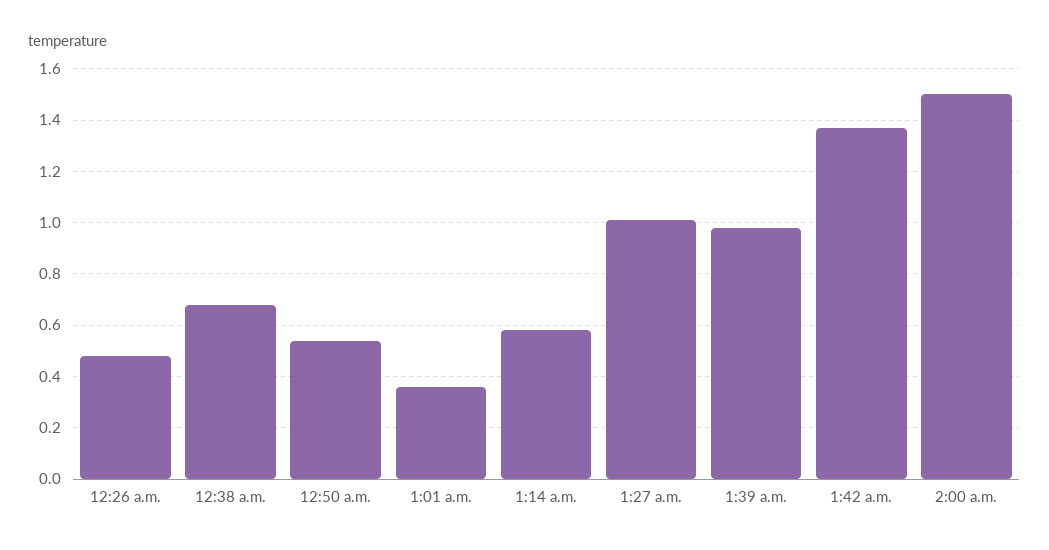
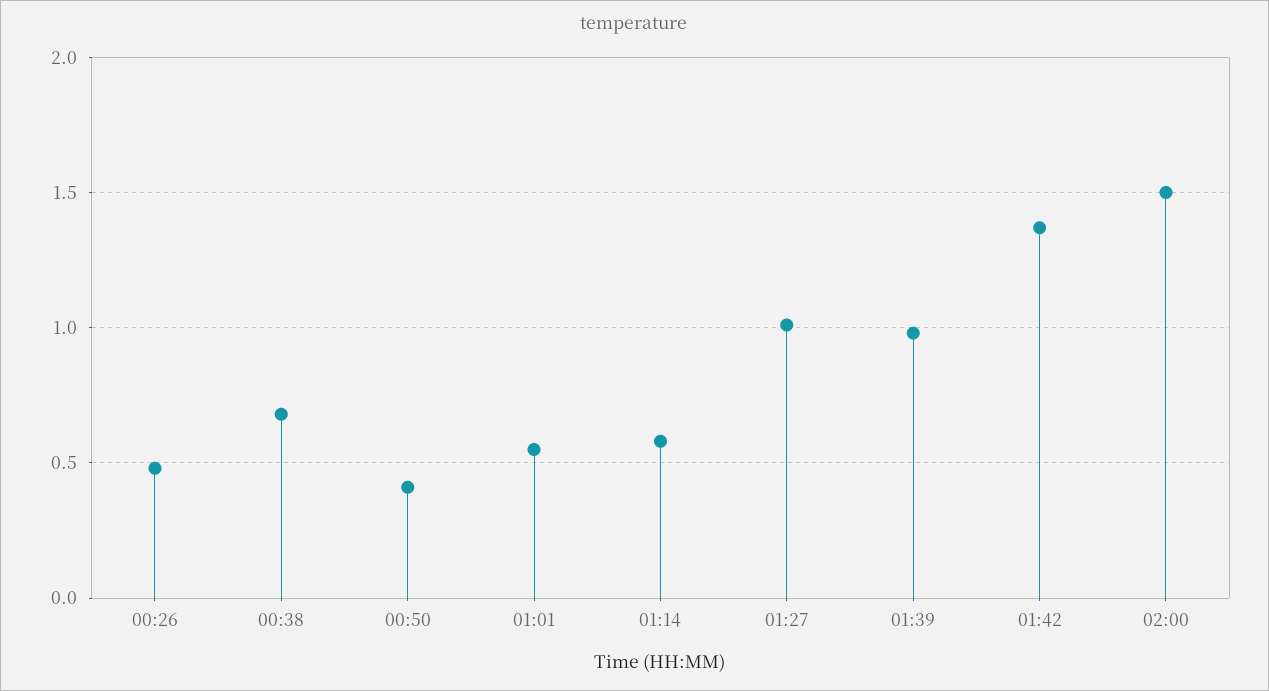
  {
    "12:26 a.m.": 0.5,
    "12:38 a.m.": 0.7,
-   "12:50 a.m.": 0.55,
+   "12:50 a.m.": 0.4,
-   "1:01 a.m.": 0.35,
+   "1:01 a.m.": 0.55,
    "1:14 a.m.": 0.6,
    "1:27 a.m.": 1,
    "1:39 a.m.": 1,
    "1:42 a.m.": 1.35,
    "2:00 a.m.": 1.5
  }

